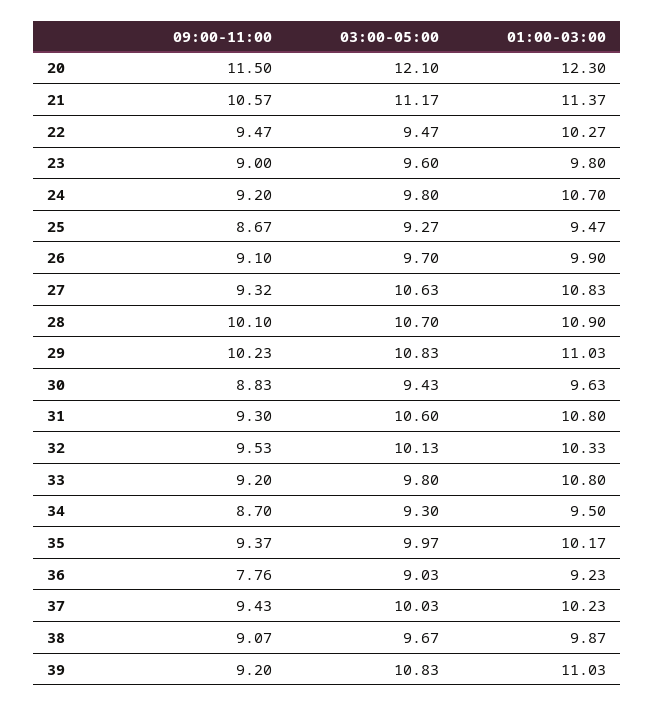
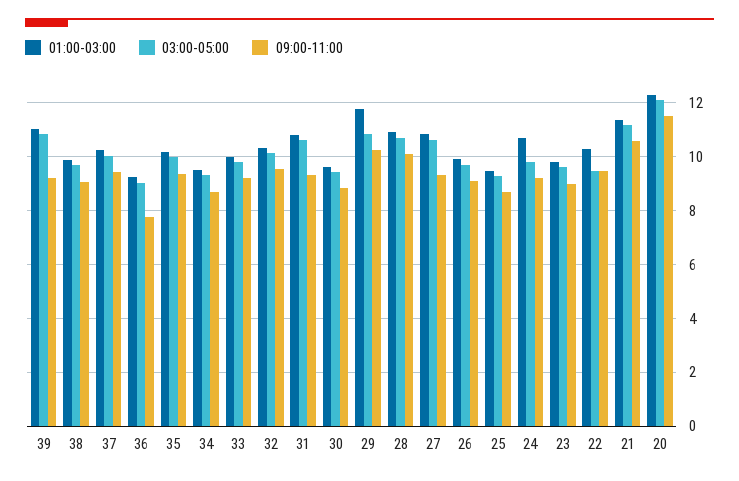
  {
    "09:00-11:00": {
      "20": 11.5,
      "21": 10.57,
      "22": 9.47,
      "23": 9,
      "24": 9.2,
      "25": 8.67,
      "26": 9.1,
      "27": 9.32,
      "28": 10.1,
      "29": 10.23,
      "30": 8.83,
      "31": 9.3,
      "32": 9.53,
      "33": 9.2,
      "34": 8.7,
      "35": 9.37,
      "36": 7.76,
      "37": 9.43,
      "38": 9.07,
      "39": 9.2
    },
    "03:00-05:00": {
      "20": 12.1,
      "21": 11.17,
      "22": 9.47,
      "23": 9.6,
      "24": 9.8,
      "25": 9.27,
      "26": 9.7,
      "27": 10.63,
      "28": 10.7,
      "29": 10.83,
      "30": 9.43,
      "31": 10.6,
      "32": 10.13,
      "33": 9.8,
      "34": 9.3,
      "35": 9.97,
      "36": 9.03,
      "37": 10.03,
      "38": 9.67,
      "39": 10.83
    },
    "01:00-03:00": {
      "20": 12.3,
      "21": 11.37,
      "22": 10.27,
      "23": 9.8,
      "24": 10.7,
      "25": 9.47,
      "26": 9.9,
      "27": 10.83,
      "28": 10.9,
-     "29": 11.03,
+     "29": 11.75,
      "30": 9.63,
      "31": 10.8,
      "32": 10.33,
-     "33": 10.8,
+     "33": 10,
      "34": 9.5,
      "35": 10.17,
      "36": 9.23,
      "37": 10.23,
      "38": 9.87,
      "39": 11.03
    }
  }

